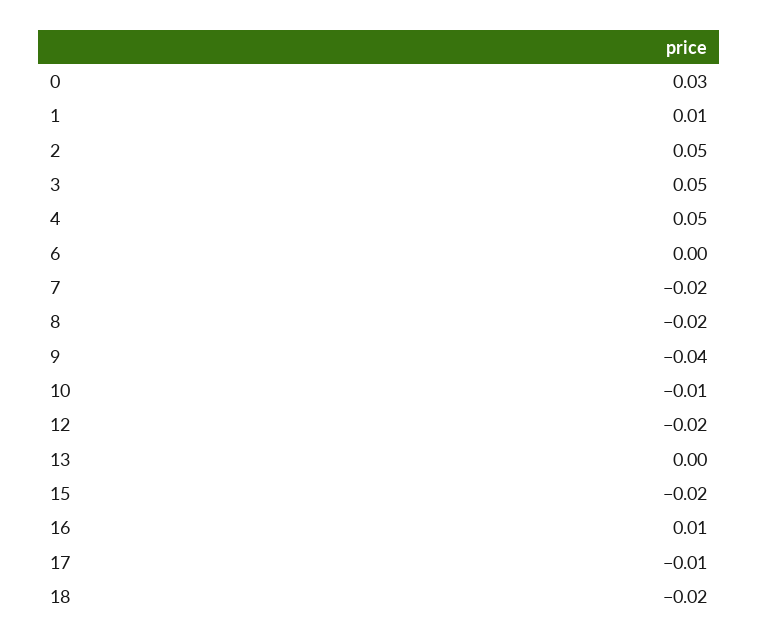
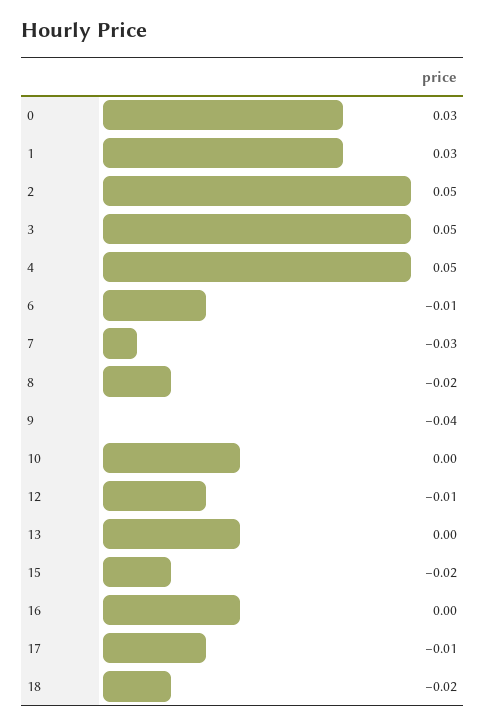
  {
    "0": 0.03,
-   "1": 0.01,
+   "1": 0.03,
    "2": 0.05,
    "3": 0.05,
    "4": 0.05,
-   "6": 0,
+   "6": -0.01,
-   "7": -0.02,
+   "7": -0.03,
    "8": -0.02,
    "9": -0.04,
-   "10": -0.01,
+   "10": 0,
-   "12": -0.02,
+   "12": -0.01,
    "13": 0,
    "15": -0.02,
-   "16": 0.01,
+   "16": 0,
    "17": -0.01,
    "18": -0.02
  }

